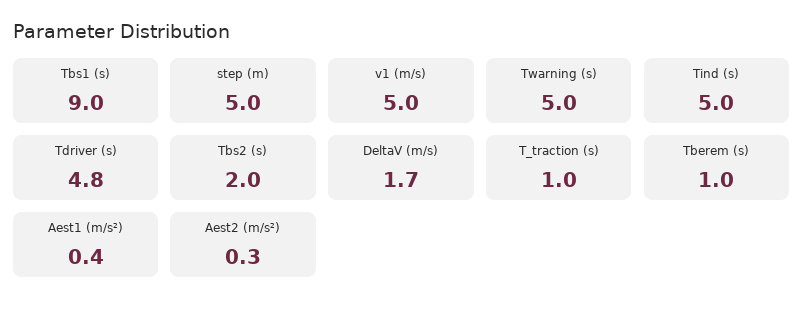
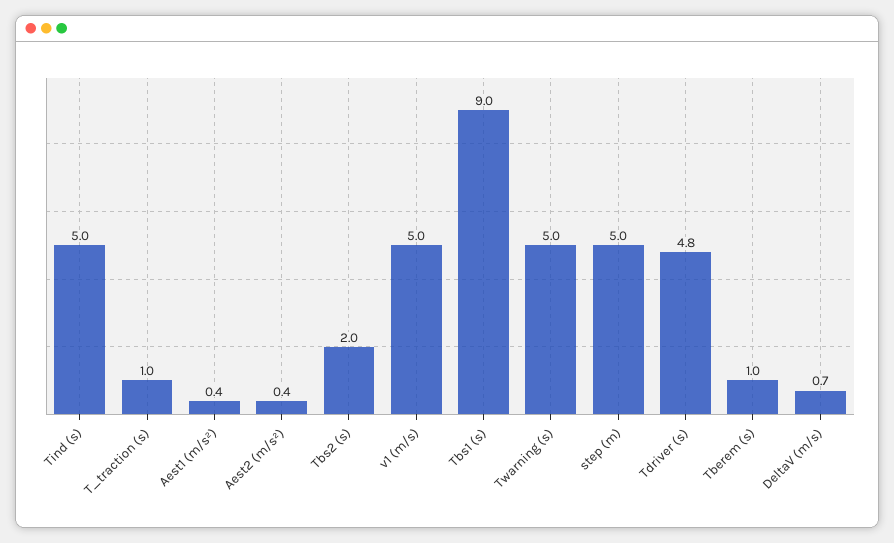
  {
    "Tbs1 (s)": 9,
    "step (m)": 5,
    "v1 (m/s)": 5,
    "Twarning (s)": 5,
    "Tind (s)": 5,
    "Tdriver (s)": 4.8,
    "Tbs2 (s)": 2,
-   "DeltaV (m/s)": 1.7,
+   "DeltaV (m/s)": 0.7,
    "T_traction (s)": 1,
    "Tberem (s)": 1,
    "Aest1 (m/s²)": 0.4,
-   "Aest2 (m/s²)": 0.3
+   "Aest2 (m/s²)": 0.4
  }

